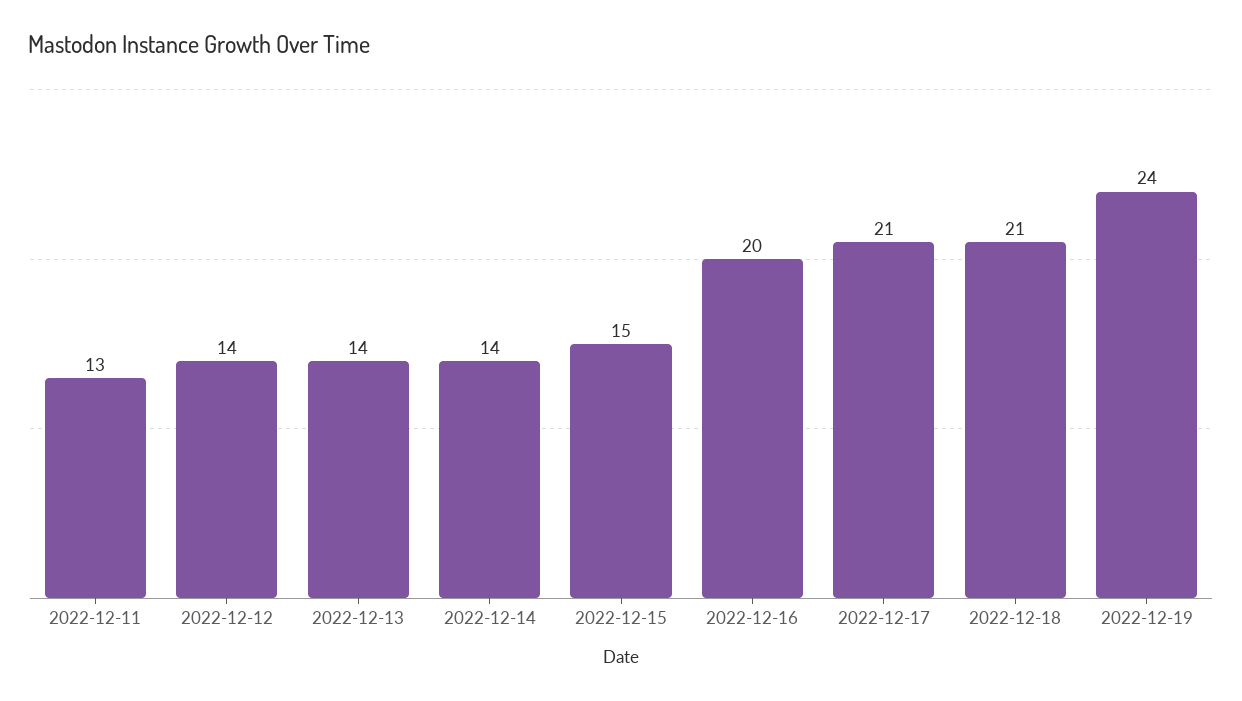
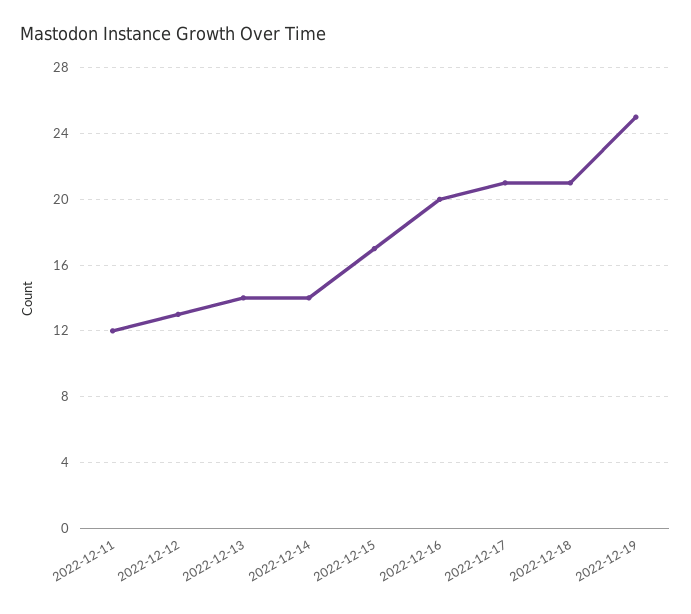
  {
-   "2022-12-11": 13,
+   "2022-12-11": 12,
-   "2022-12-12": 14,
+   "2022-12-12": 13,
    "2022-12-13": 14,
    "2022-12-14": 14,
-   "2022-12-15": 15,
+   "2022-12-15": 17,
    "2022-12-16": 20,
    "2022-12-17": 21,
    "2022-12-18": 21,
-   "2022-12-19": 24
+   "2022-12-19": 25
  }

